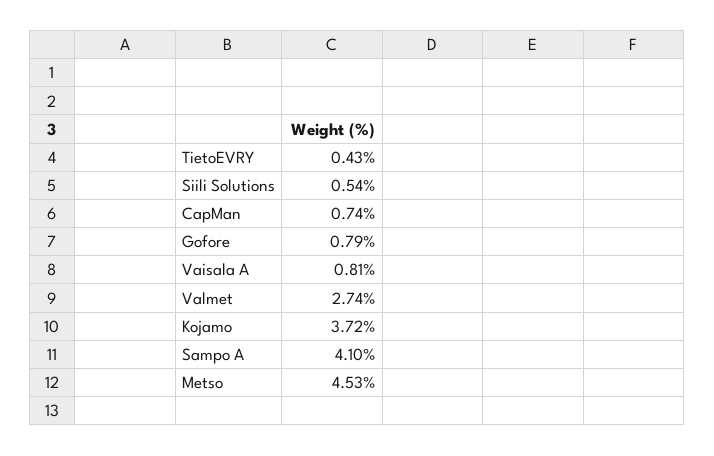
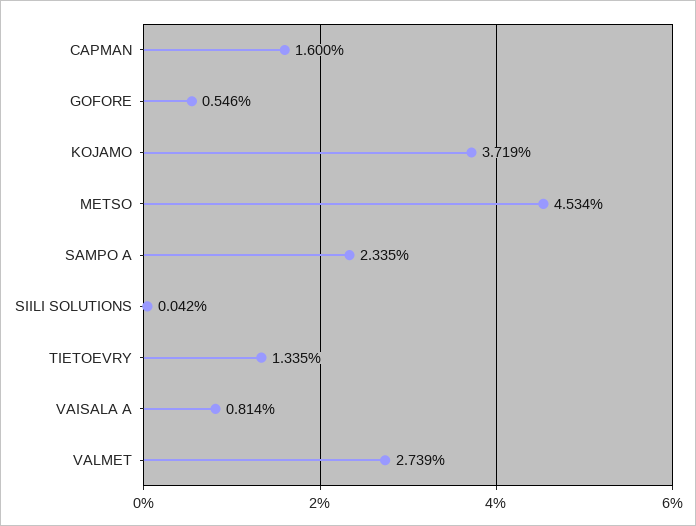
  {
-   "TietoEVRY": 0.43,
+   "TietoEVRY": 1.335,
-   "Siili Solutions": 0.54,
+   "Siili Solutions": 0.042,
-   "CapMan": 0.74,
+   "CapMan": 1.6,
-   "Gofore": 0.79,
+   "Gofore": 0.546,
    "Vaisala A": 0.814,
    "Valmet": 2.739,
    "Kojamo": 3.719,
-   "Sampo A": 4.1,
+   "Sampo A": 2.335,
    "Metso": 4.534
  }

